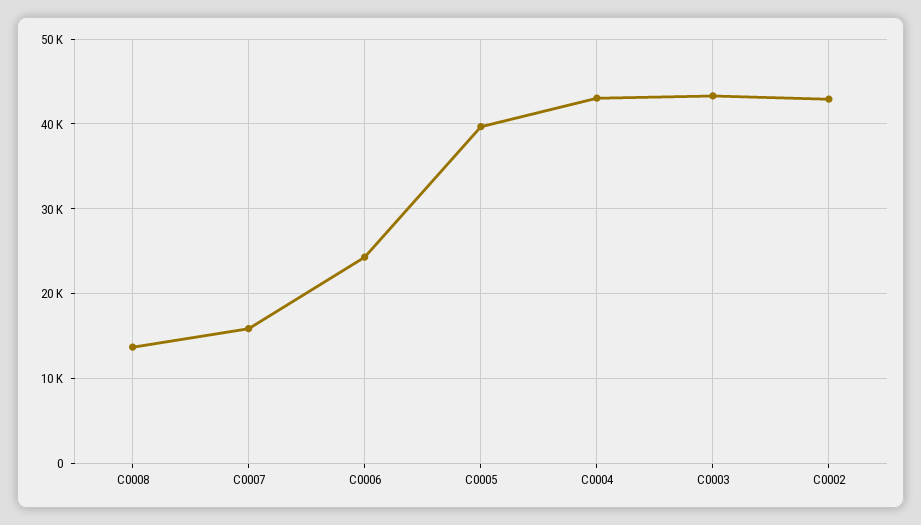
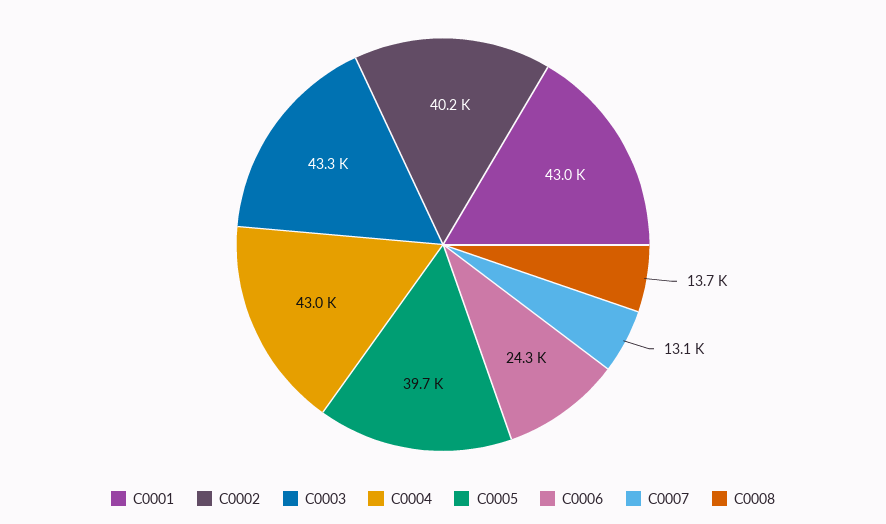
  {
    "C0008": 13700,
-   "C0007": 16000,
+   "C0007": 13100,
    "C0006": 24300,
    "C0005": 39700,
    "C0004": 43000,
    "C0003": 43300,
-   "C0002": 43000
+   "C0002": 40200,
+   "C0001": 43000
  }

